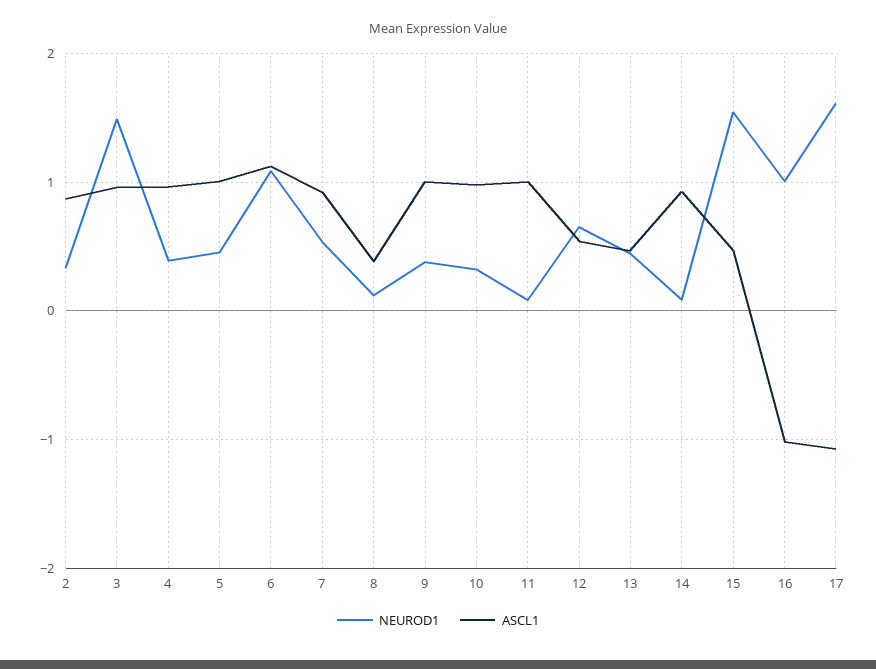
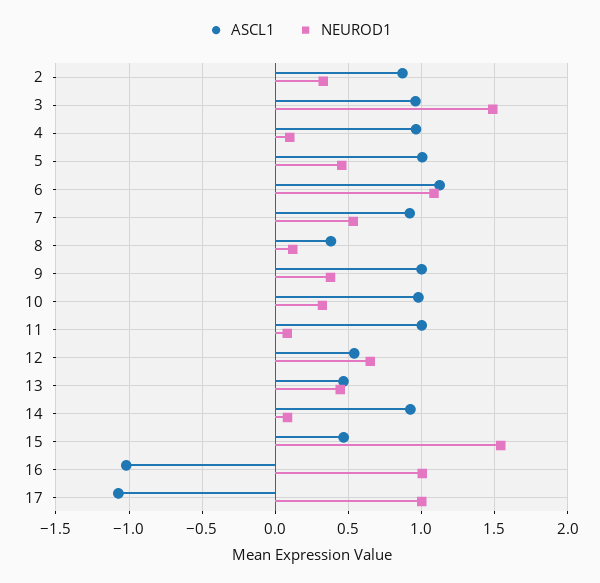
  {
    "NEUROD1": {
      "2": 0.35,
      "3": 1.5,
-     "4": 0.4,
+     "4": 0.1,
      "5": 0.45,
      "6": 1.1,
      "7": 0.55,
      "8": 0.1,
      "9": 0.4,
      "10": 0.3,
      "11": 0.1,
      "12": 0.65,
      "13": 0.45,
      "14": 0.1,
      "15": 1.55,
      "16": 1,
-     "17": 1.6
+     "17": 1
    },
    "ASCL1": {
      "2": 0.85,
      "3": 0.95,
      "4": 0.95,
      "5": 1,
      "6": 1.15,
      "7": 0.9,
      "8": 0.4,
      "9": 1,
      "10": 1,
      "11": 1,
      "12": 0.55,
      "13": 0.45,
      "14": 0.95,
      "15": 0.45,
      "16": -1,
      "17": -1.05
    }
  }

